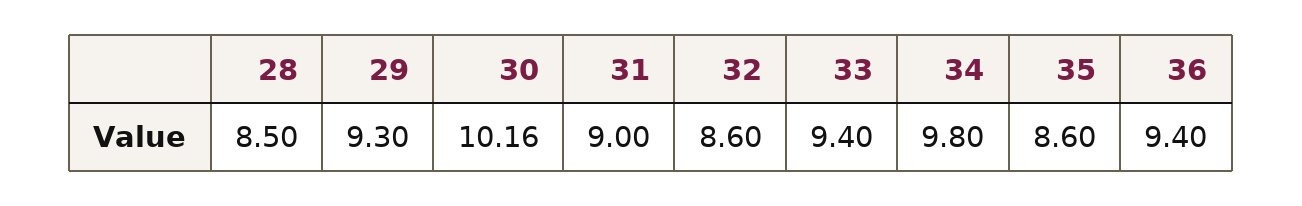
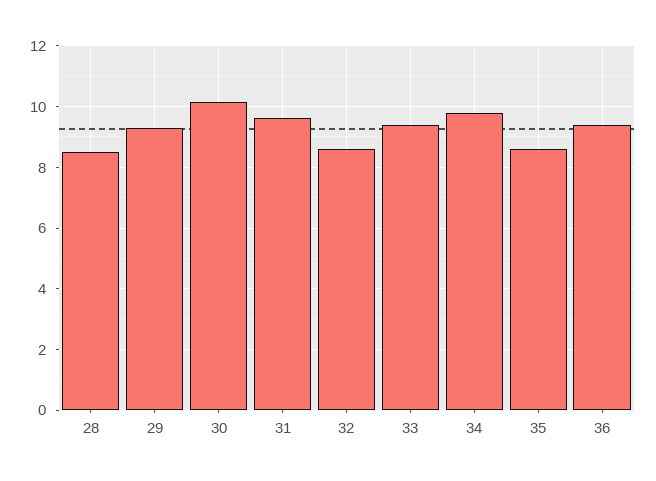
  {
    "28": 8.5,
    "29": 9.3,
    "30": 10.16,
-   "31": 9,
+   "31": 9.6,
    "32": 8.6,
    "33": 9.4,
    "34": 9.8,
    "35": 8.6,
    "36": 9.4
  }

